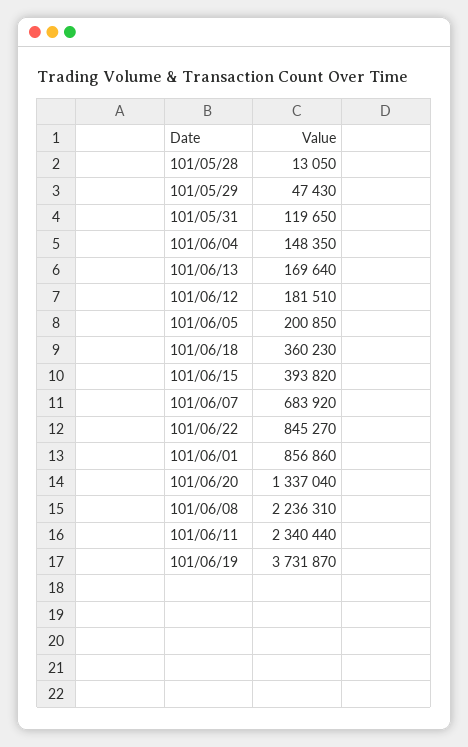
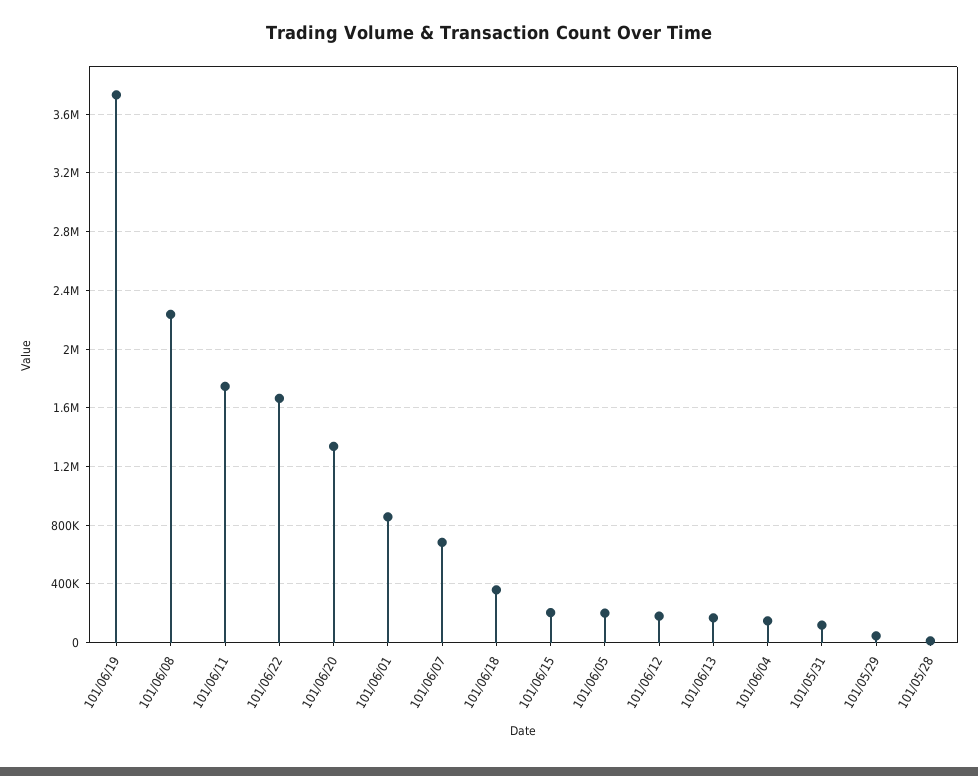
  {
    "101/05/28": 13050,
    "101/05/29": 47430,
    "101/05/31": 119650,
    "101/06/04": 148350,
    "101/06/13": 169640,
    "101/06/12": 181510,
    "101/06/05": 200850,
    "101/06/18": 360230,
-   "101/06/15": 393820,
+   "101/06/15": 200000,
    "101/06/07": 683920,
-   "101/06/22": 845270,
+   "101/06/22": 1650000,
    "101/06/01": 856860,
    "101/06/20": 1337040,
    "101/06/08": 2236310,
-   "101/06/11": 2340440,
+   "101/06/11": 1750000,
    "101/06/19": 3731870
  }

